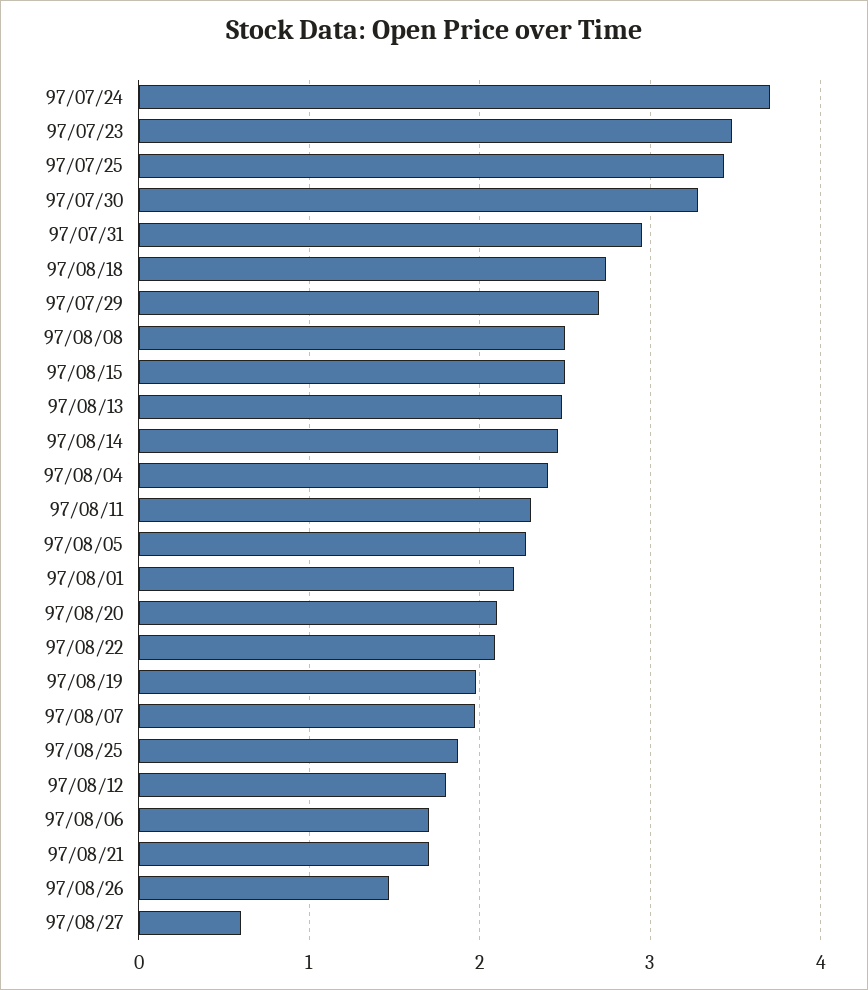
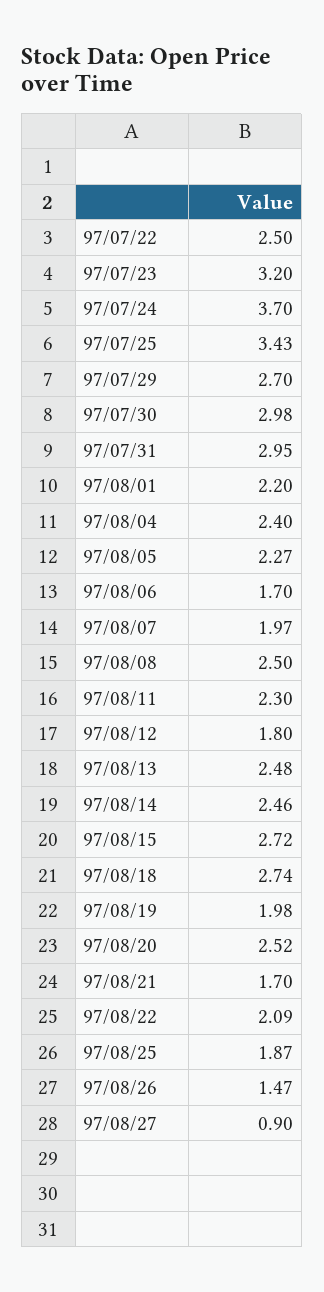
  {
    "97/07/24": 3.7,
-   "97/07/23": 3.5,
+   "97/07/23": 3.2,
    "97/07/25": 3.43,
-   "97/07/30": 3.3,
+   "97/07/30": 2.98,
    "97/07/31": 2.95,
    "97/08/18": 2.74,
    "97/07/29": 2.7,
    "97/08/08": 2.5,
-   "97/08/15": 2.5,
+   "97/08/15": 2.72,
    "97/08/13": 2.48,
    "97/08/14": 2.46,
    "97/08/04": 2.4,
    "97/08/11": 2.3,
    "97/08/05": 2.27,
    "97/08/01": 2.2,
-   "97/08/20": 2.1,
+   "97/08/20": 2.52,
    "97/08/22": 2.09,
    "97/08/19": 1.98,
    "97/08/07": 1.97,
    "97/08/25": 1.87,
    "97/08/12": 1.8,
    "97/08/06": 1.7,
    "97/08/21": 1.7,
    "97/08/26": 1.47,
-   "97/08/27": 0.6
+   "97/08/27": 0.9,
+   "97/07/22": 2.5
  }

